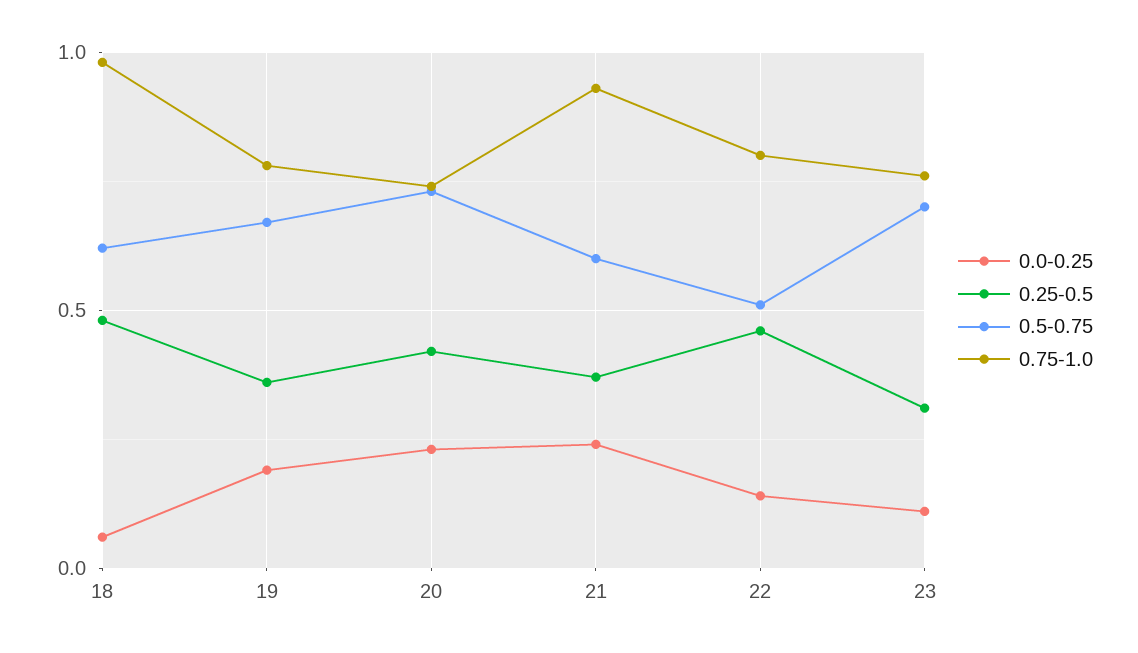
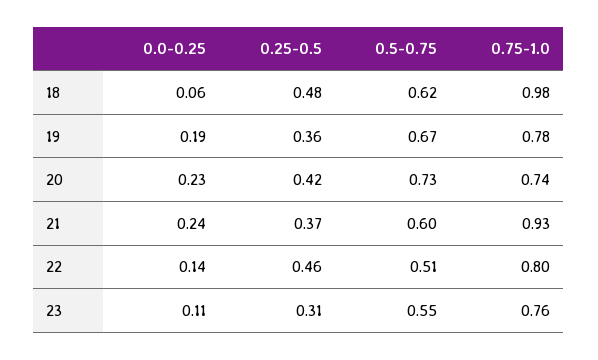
  {
    "0.0-0.25": {
      "18": 0.06,
      "19": 0.19,
      "20": 0.23,
      "21": 0.24,
      "22": 0.14,
      "23": 0.11
    },
    "0.25-0.5": {
      "18": 0.48,
      "19": 0.36,
      "20": 0.42,
      "21": 0.37,
      "22": 0.46,
      "23": 0.31
    },
    "0.5-0.75": {
      "18": 0.62,
      "19": 0.67,
      "20": 0.73,
      "21": 0.6,
      "22": 0.51,
-     "23": 0.7
+     "23": 0.55
    },
    "0.75-1.0": {
      "18": 0.98,
      "19": 0.78,
      "20": 0.74,
      "21": 0.93,
      "22": 0.8,
      "23": 0.76
    }
  }

